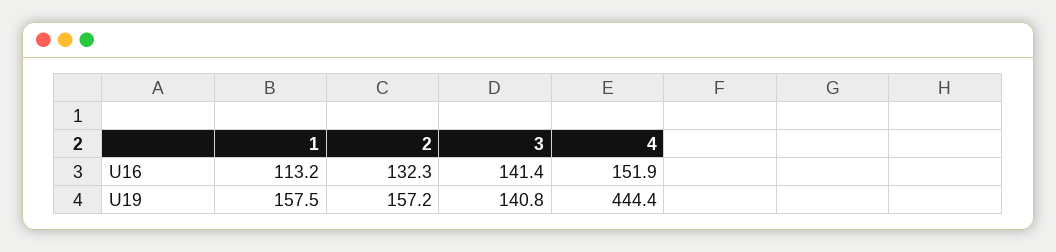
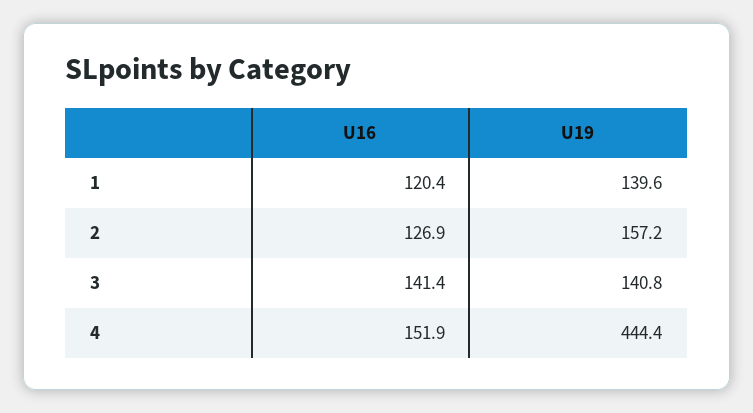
  {
    "1": {
-     "U16": 113.2,
+     "U16": 120.4,
-     "U19": 157.5
+     "U19": 139.6
    },
    "2": {
-     "U16": 132.3,
+     "U16": 126.9,
      "U19": 157.2
    },
    "3": {
      "U16": 141.4,
      "U19": 140.8
    },
    "4": {
      "U16": 151.9,
      "U19": 444.4
    }
  }

